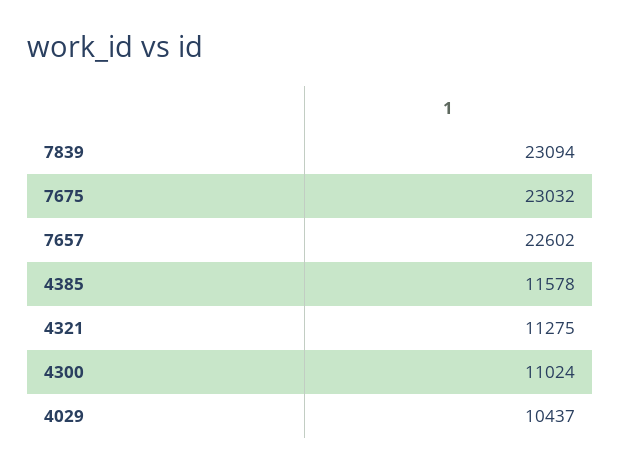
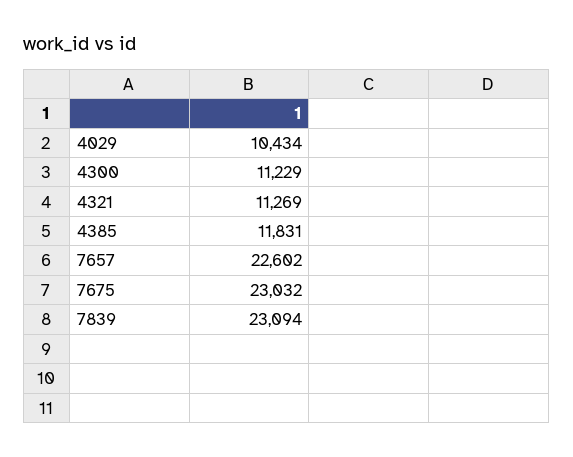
  {
    "7839": 23094,
    "7675": 23032,
    "7657": 22602,
-   "4385": 11578,
+   "4385": 11831,
-   "4321": 11275,
+   "4321": 11269,
-   "4300": 11024,
+   "4300": 11229,
-   "4029": 10437
+   "4029": 10434
  }

